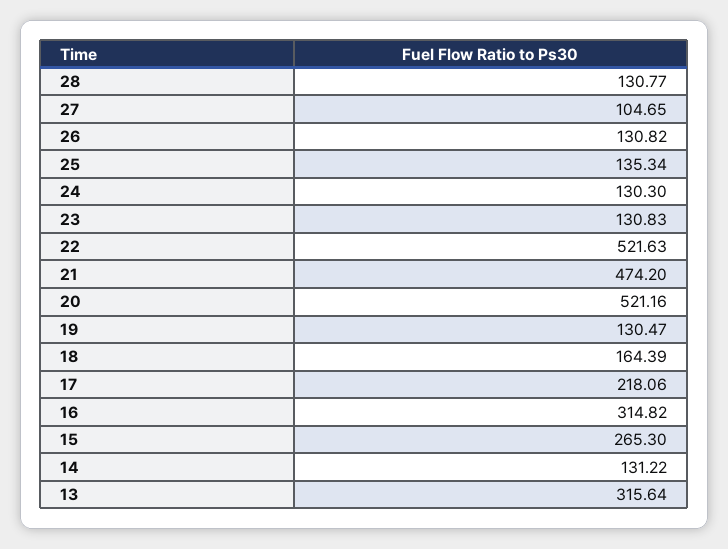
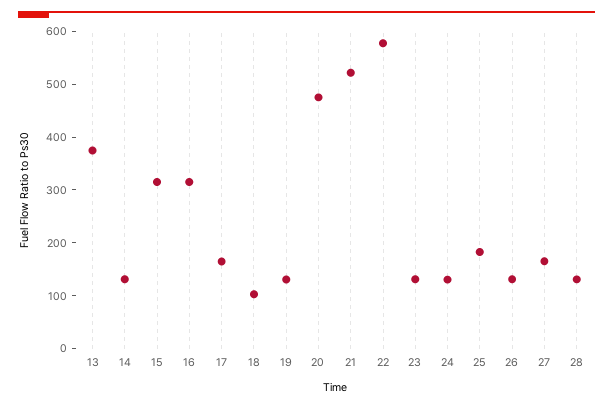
  {
    "28": 130.77,
-   "27": 104.65,
+   "27": 160,
    "26": 130.82,
-   "25": 135.34,
+   "25": 180,
    "24": 130.3,
    "23": 130.83,
-   "22": 521.63,
+   "22": 580,
-   "21": 474.2,
+   "21": 520,
-   "20": 521.16,
+   "20": 480,
    "19": 130.47,
-   "18": 164.39,
+   "18": 100,
-   "17": 218.06,
+   "17": 160,
    "16": 314.82,
-   "15": 265.3,
+   "15": 320,
    "14": 131.22,
-   "13": 315.64
+   "13": 380
  }

